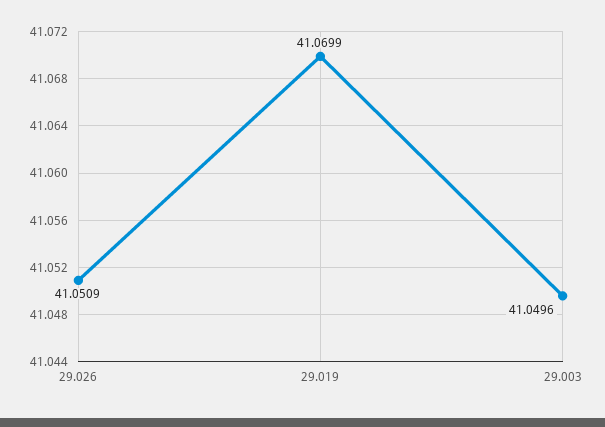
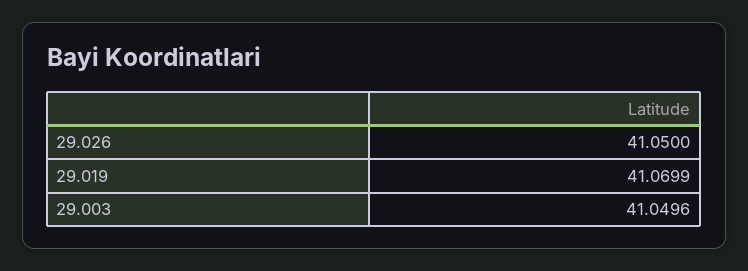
  {
-   "29.026": 41.0509,
+   "29.026": 41.05,
    "29.019": 41.0699,
    "29.003": 41.0496
  }

